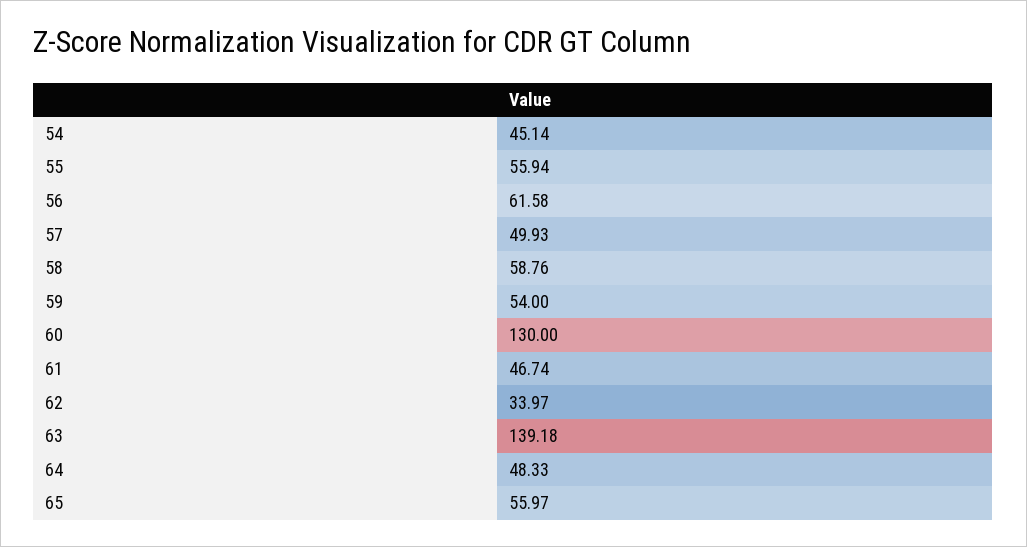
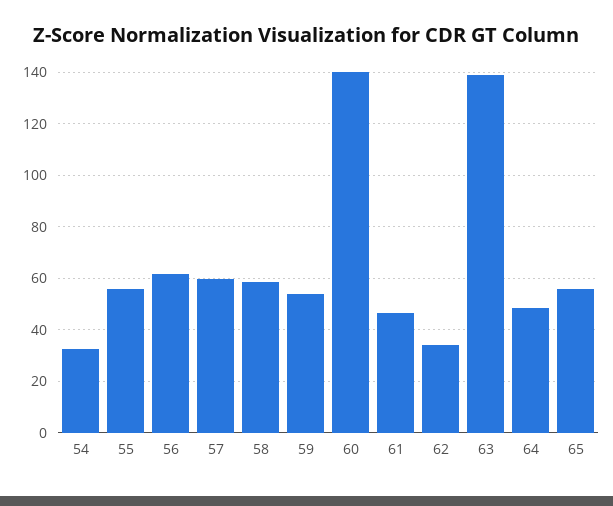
  {
-   "54": 45.14,
+   "54": 32.5,
    "55": 55.94,
    "56": 61.58,
-   "57": 49.93,
+   "57": 60,
    "58": 58.76,
    "59": 54,
-   "60": 130,
+   "60": 140,
    "61": 46.74,
    "62": 33.97,
    "63": 139.18,
    "64": 48.33,
    "65": 55.97
  }

